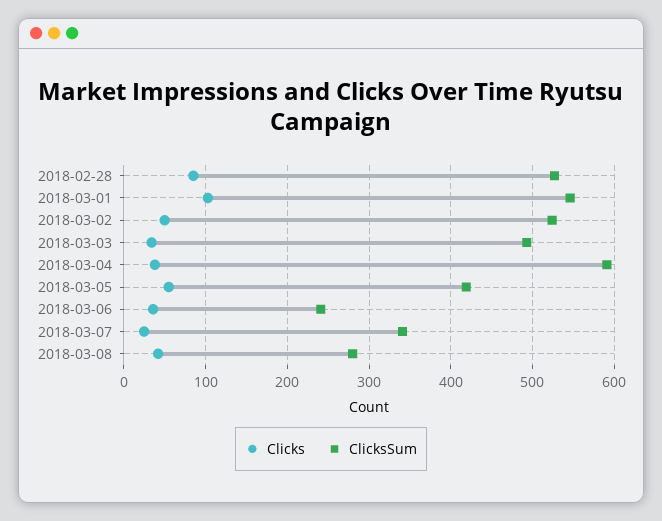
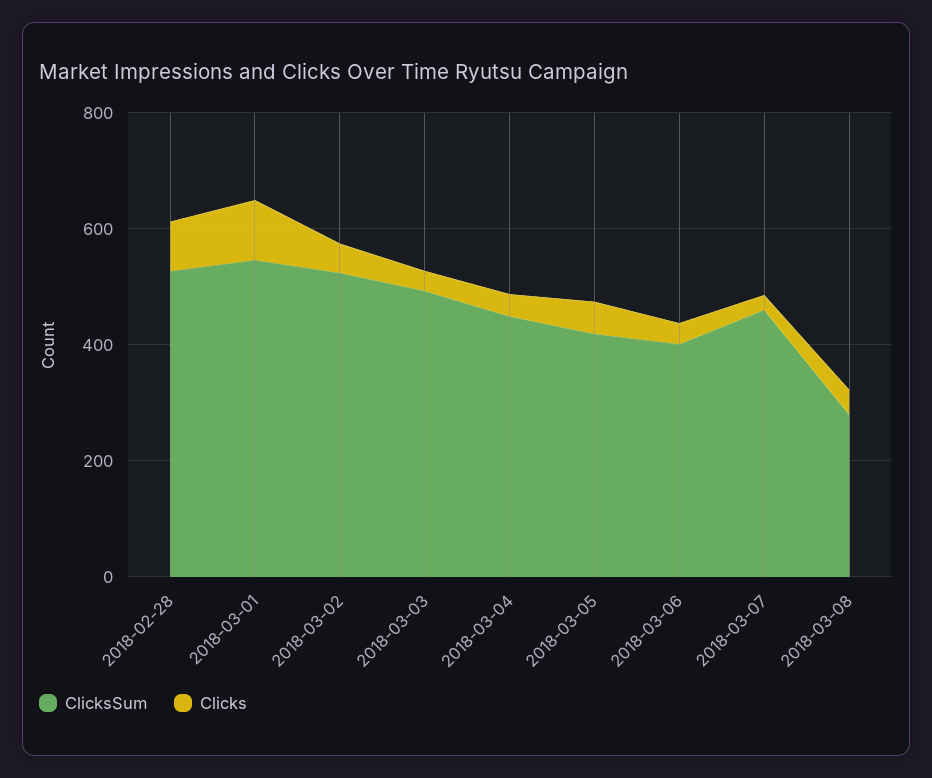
  {
    "Clicks": {
      "2018-02-28": 90,
      "2018-03-01": 100,
      "2018-03-02": 50,
      "2018-03-03": 30,
      "2018-03-04": 40,
      "2018-03-05": 60,
      "2018-03-06": 40,
      "2018-03-07": 30,
      "2018-03-08": 40
    },
    "ClicksSum": {
      "2018-02-28": 530,
      "2018-03-01": 550,
      "2018-03-02": 520,
      "2018-03-03": 490,
-     "2018-03-04": 590,
+     "2018-03-04": 450,
      "2018-03-05": 420,
-     "2018-03-06": 240,
+     "2018-03-06": 400,
-     "2018-03-07": 340,
+     "2018-03-07": 450,
      "2018-03-08": 280
    }
  }

